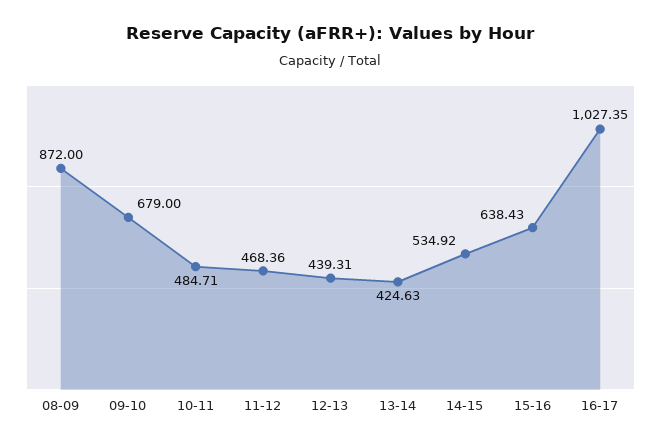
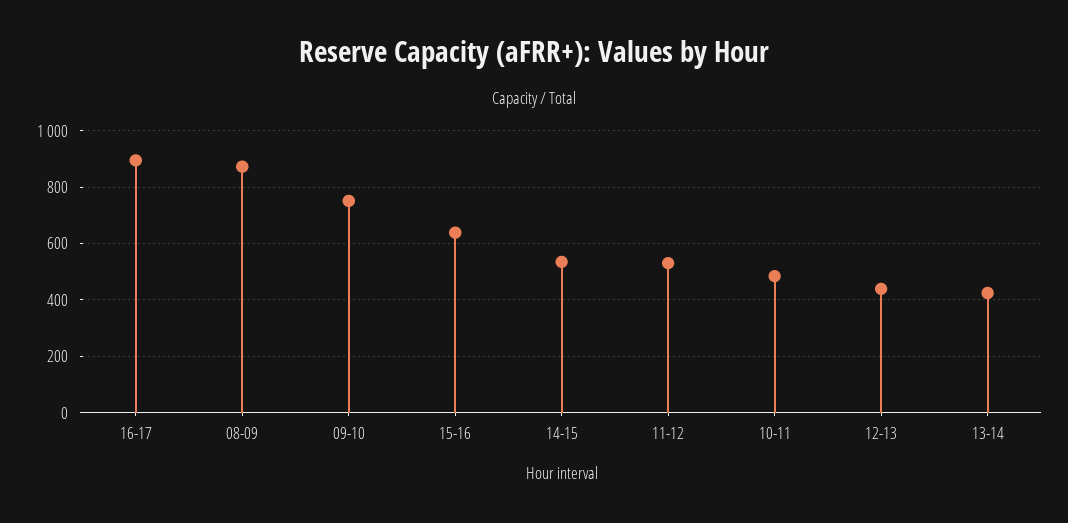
  {
    "08-09": 872,
-   "09-10": 679,
+   "09-10": 750,
    "10-11": 484.71,
-   "11-12": 468.36,
+   "11-12": 525,
    "12-13": 439.31,
    "13-14": 424.63,
    "14-15": 534.92,
    "15-16": 638.43,
-   "16-17": 1027.35
+   "16-17": 900
  }

